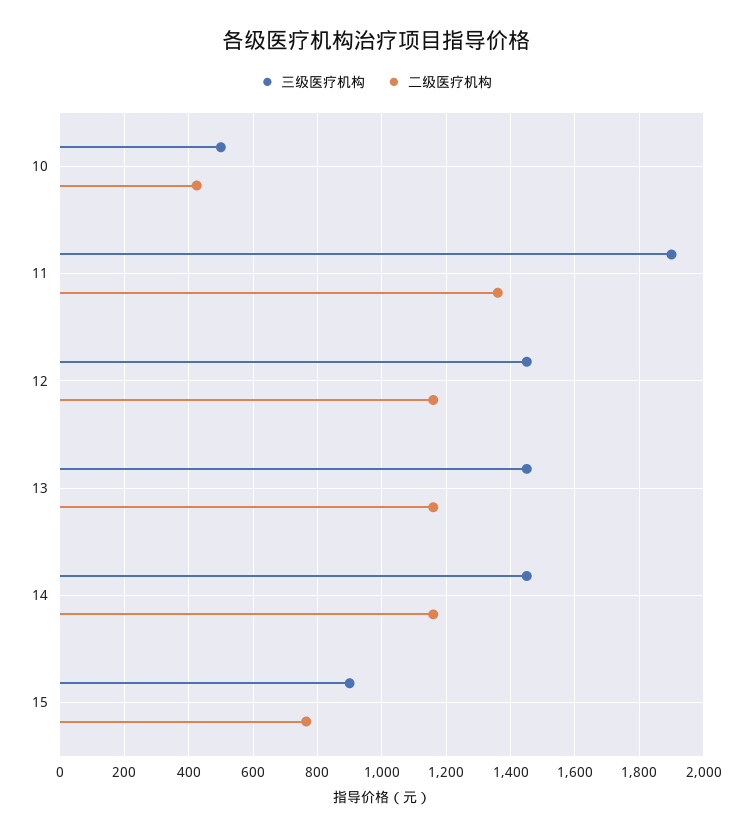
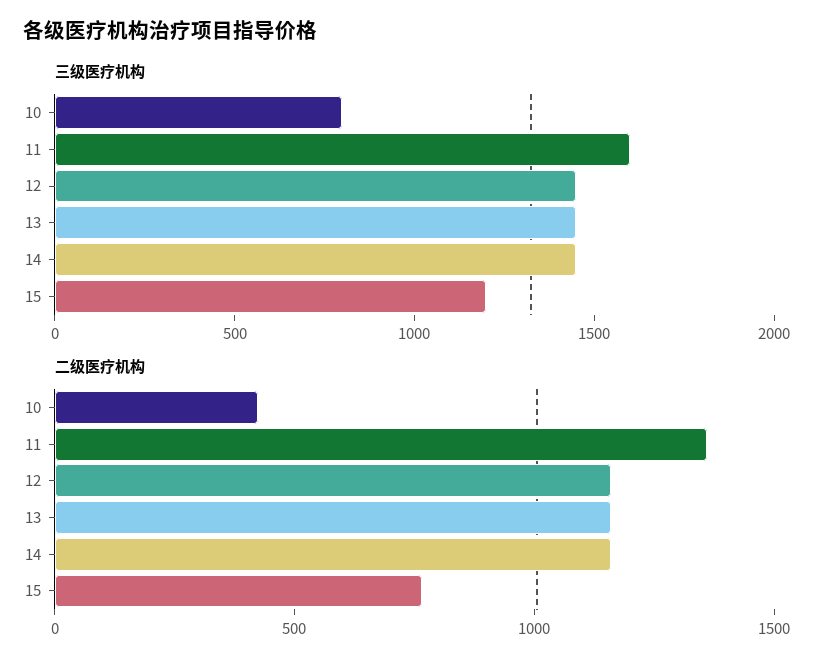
  {
    "三级医疗机构": {
-     "10": 500,
+     "10": 800,
-     "11": 1900,
+     "11": 1600,
      "12": 1460,
      "13": 1460,
      "14": 1460,
-     "15": 900
+     "15": 1200
    },
    "二级医疗机构": {
      "10": 420,
      "11": 1360,
      "12": 1160,
      "13": 1160,
      "14": 1160,
      "15": 760
    }
  }

